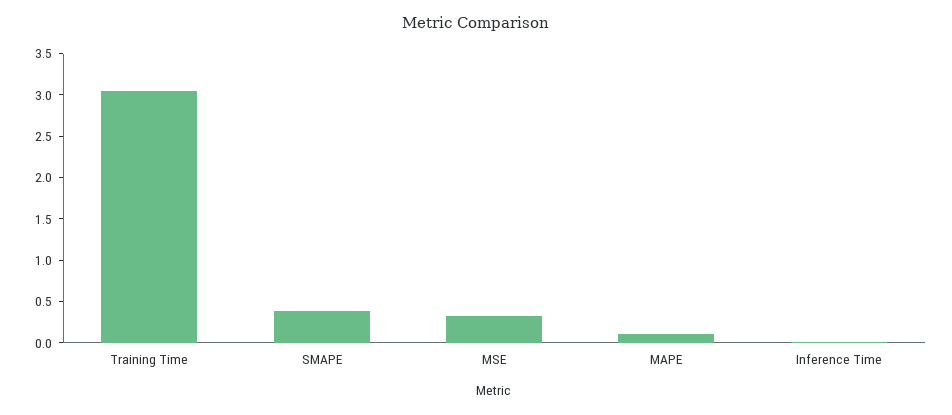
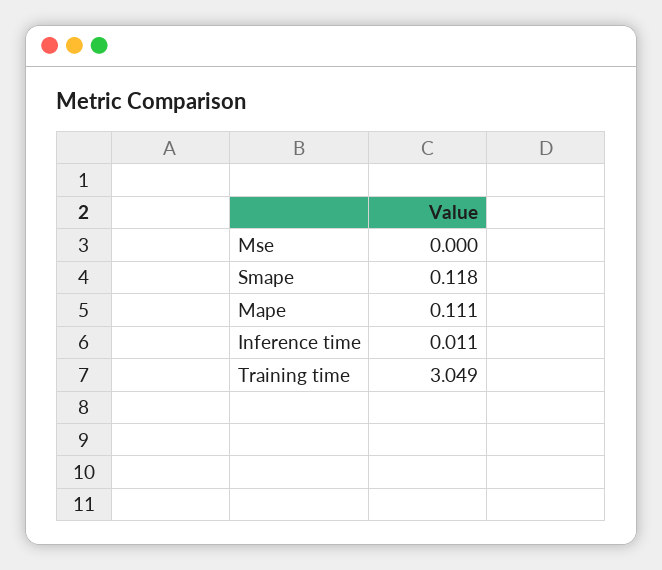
  {
    "Training Time": 3.049,
-   "SMAPE": 0.4,
+   "SMAPE": 0.118,
-   "MSE": 0.3,
+   "MSE": 0,
    "MAPE": 0.111,
    "Inference Time": 0.011
  }

